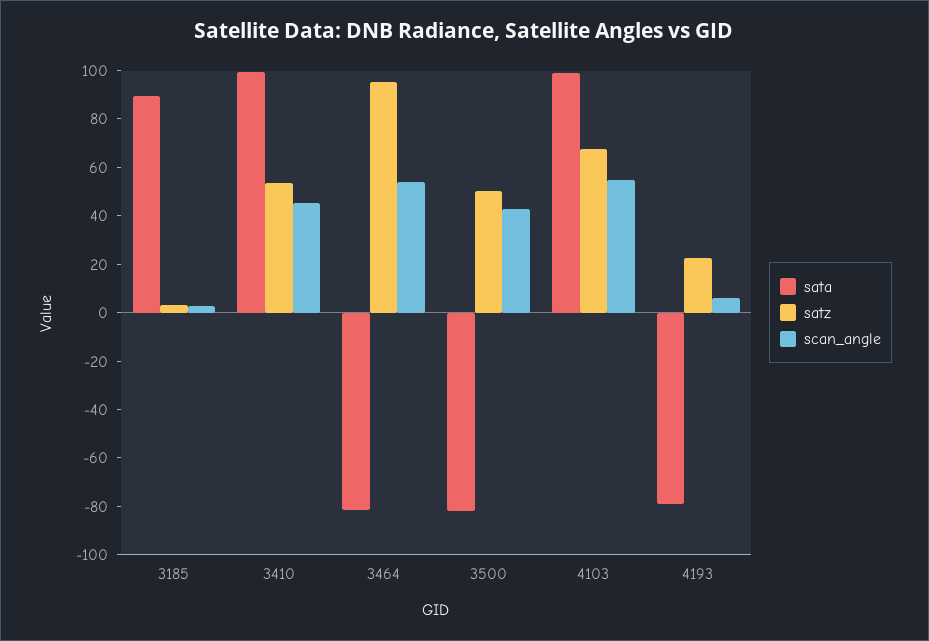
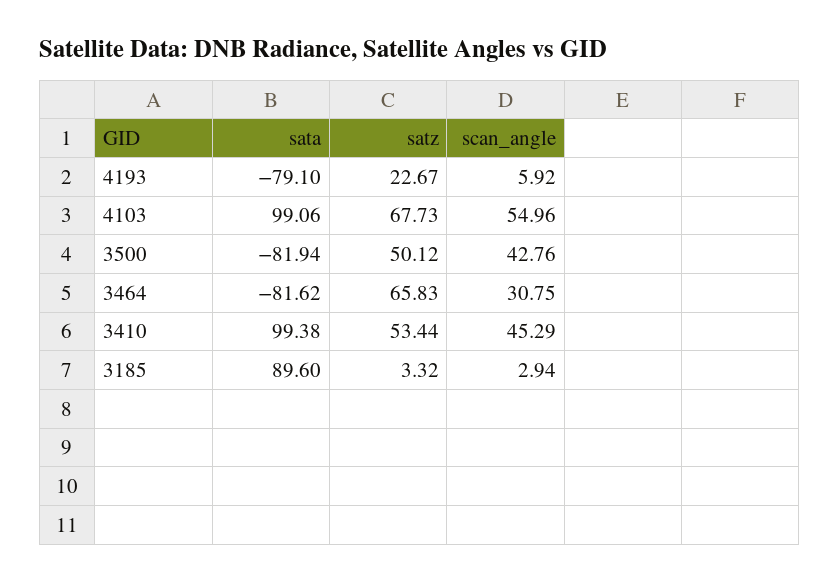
  {
    "sata": {
      "3185": 89.6,
      "3410": 99.38,
      "3464": -81.62,
      "3500": -81.94,
      "4103": 99.06,
      "4193": -79.1
    },
    "satz": {
      "3185": 3.32,
      "3410": 53.44,
-     "3464": 95,
+     "3464": 65.83,
      "3500": 50.12,
      "4103": 67.73,
      "4193": 22.67
    },
    "scan_angle": {
      "3185": 2.94,
      "3410": 45.29,
-     "3464": 55,
+     "3464": 30.75,
      "3500": 42.76,
      "4103": 54.96,
      "4193": 5.92
    }
  }

